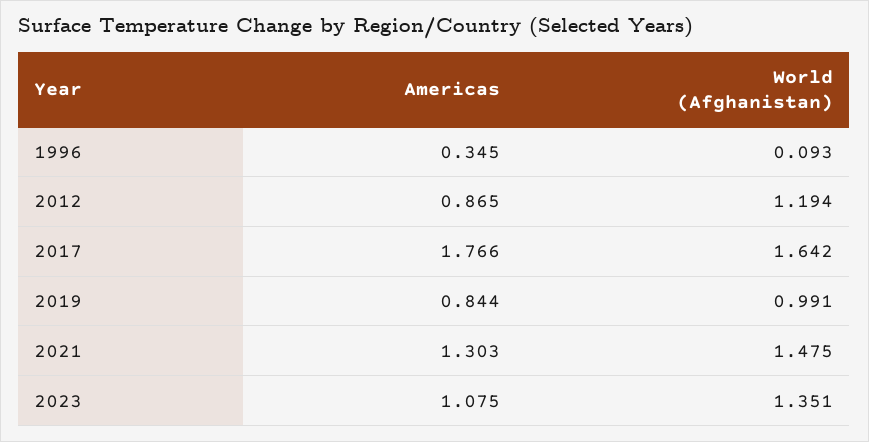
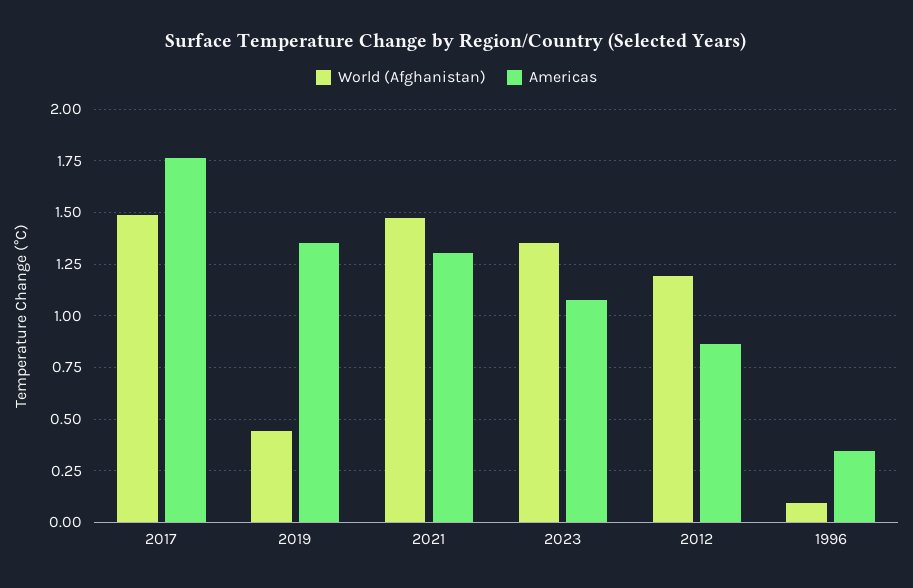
  {
    "Americas": {
      "1996": 0.345,
      "2012": 0.865,
      "2017": 1.766,
-     "2019": 0.844,
+     "2019": 1.35,
      "2021": 1.303,
      "2023": 1.075
    },
    "World (Afghanistan)": {
      "1996": 0.093,
      "2012": 1.194,
-     "2017": 1.642,
+     "2017": 1.5,
-     "2019": 0.991,
+     "2019": 0.45,
      "2021": 1.475,
      "2023": 1.351
    }
  }

